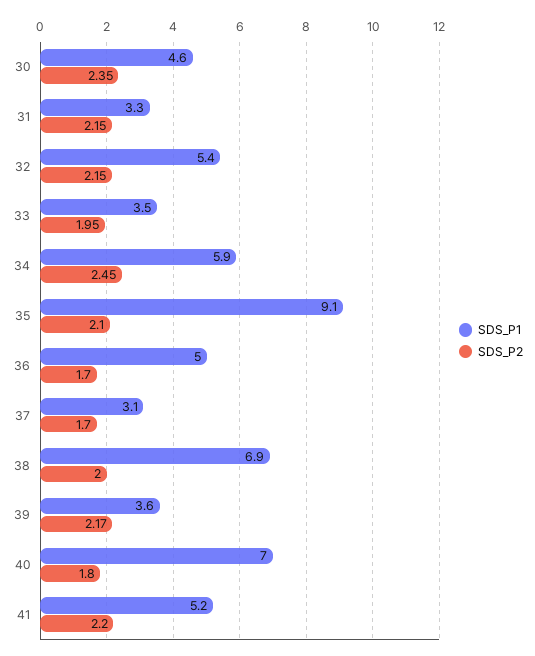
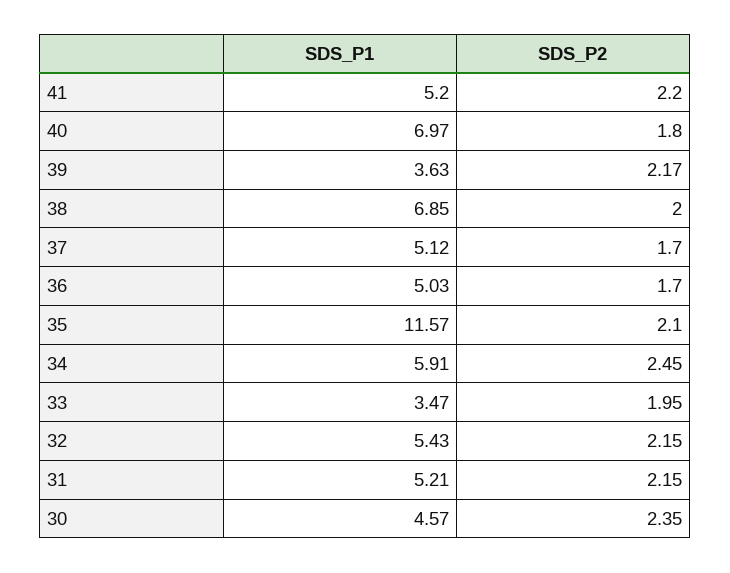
  {
    "SDS_P1": {
      "30": 4.57,
-     "31": 3.3,
+     "31": 5.21,
      "32": 5.43,
      "33": 3.47,
      "34": 5.91,
-     "35": 9.1,
+     "35": 11.57,
      "36": 5.03,
-     "37": 3.1,
+     "37": 5.12,
      "38": 6.85,
      "39": 3.63,
      "40": 6.97,
      "41": 5.2
    },
    "SDS_P2": {
      "30": 2.35,
      "31": 2.15,
      "32": 2.15,
      "33": 1.95,
      "34": 2.45,
      "35": 2.1,
      "36": 1.7,
      "37": 1.7,
      "38": 2,
      "39": 2.17,
      "40": 1.8,
      "41": 2.2
    }
  }

